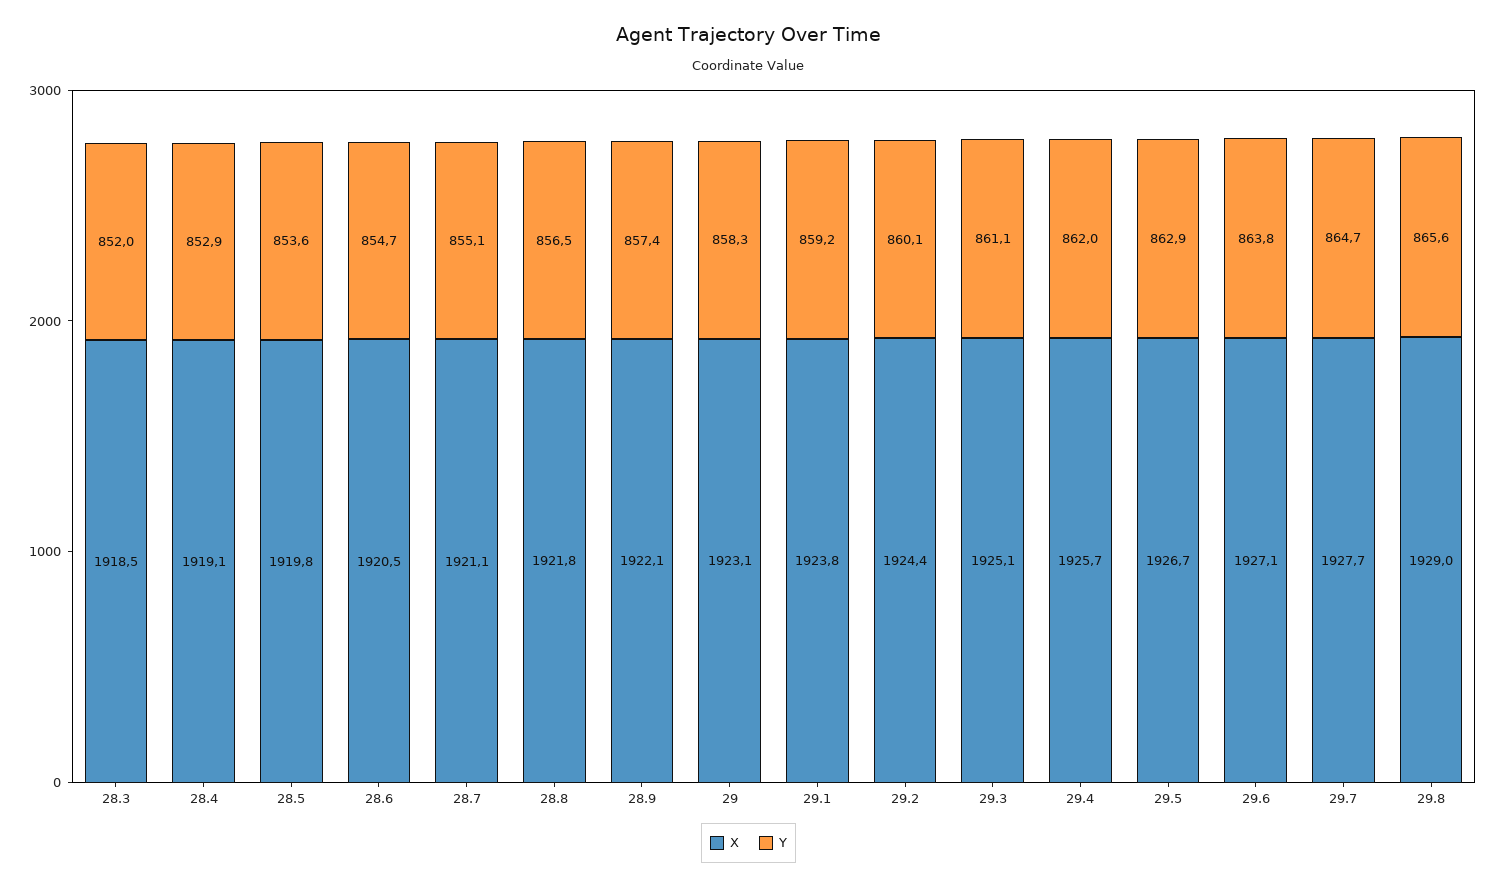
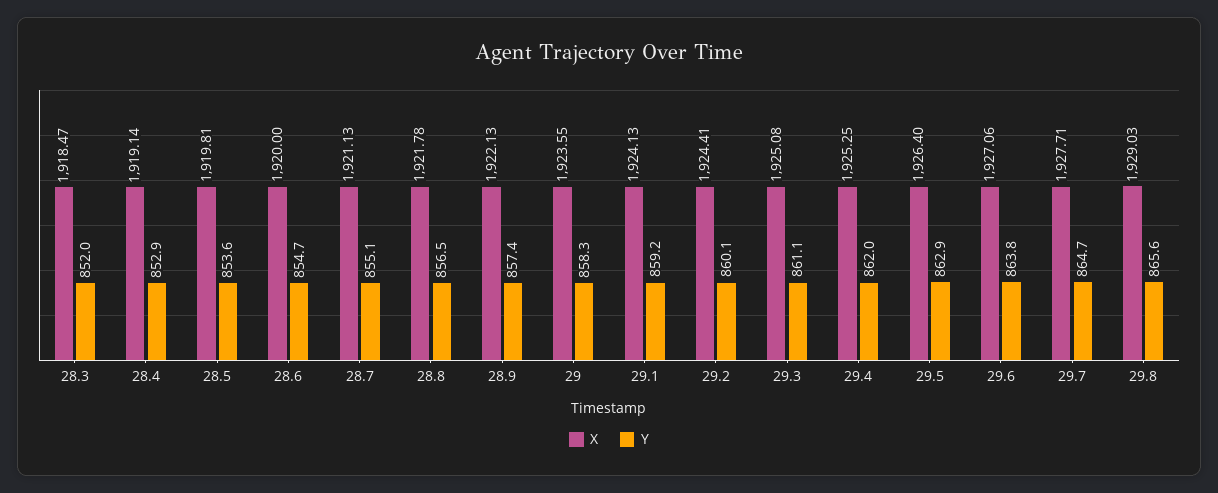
  {
    "X": {
      "28.3": 1918.47,
      "28.4": 1919.14,
      "28.5": 1919.81,
-     "28.6": 1920.5,
+     "28.6": 1920,
      "28.7": 1921.13,
      "28.8": 1921.78,
      "28.9": 1922.13,
-     "29": 1923.1,
+     "29": 1923.55,
-     "29.1": 1923.8,
+     "29.1": 1924.13,
      "29.2": 1924.41,
      "29.3": 1925.08,
-     "29.4": 1925.7,
+     "29.4": 1925.25,
-     "29.5": 1926.7,
+     "29.5": 1926.4,
      "29.6": 1927.06,
      "29.7": 1927.71,
      "29.8": 1929.03
    },
    "Y": {
      "28.3": 852,
      "28.4": 852.9,
      "28.5": 853.6,
      "28.6": 854.7,
      "28.7": 855.1,
      "28.8": 856.5,
      "28.9": 857.4,
      "29": 858.3,
      "29.1": 859.2,
      "29.2": 860.1,
      "29.3": 861.1,
      "29.4": 862,
      "29.5": 862.9,
      "29.6": 863.8,
      "29.7": 864.7,
      "29.8": 865.6
    }
  }

